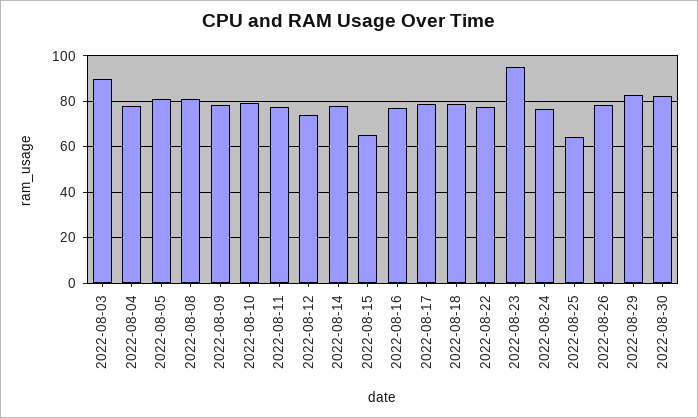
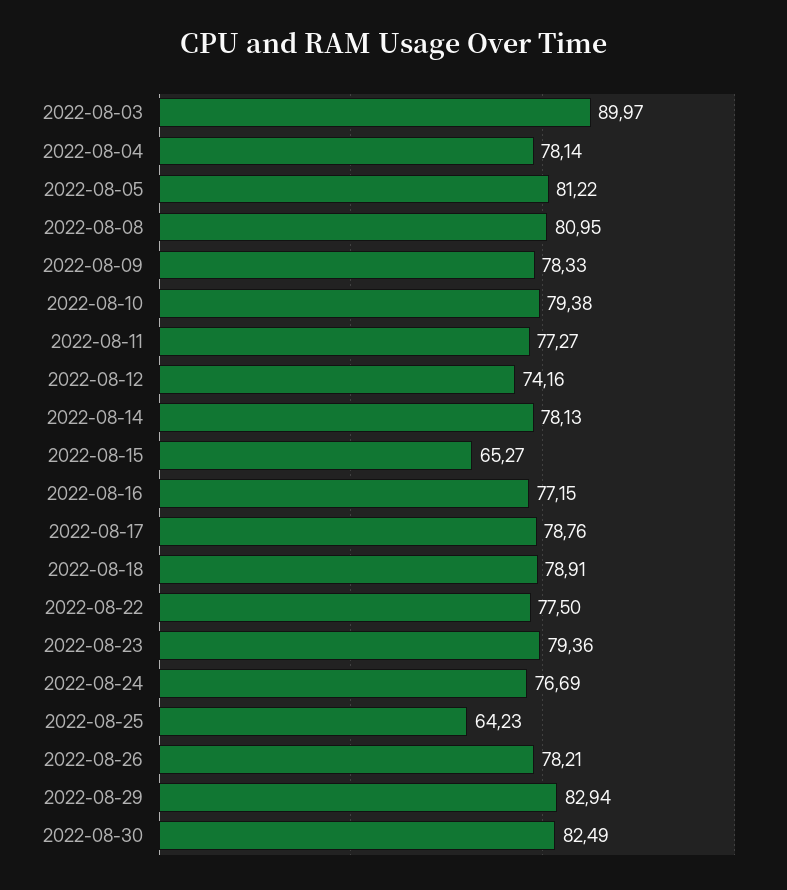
  {
    "2022-08-03": 89.97,
    "2022-08-04": 78.14,
    "2022-08-05": 81.22,
    "2022-08-08": 80.95,
    "2022-08-09": 78.33,
    "2022-08-10": 79.38,
    "2022-08-11": 77.27,
    "2022-08-12": 74.16,
    "2022-08-14": 78.13,
    "2022-08-15": 65.27,
    "2022-08-16": 77.15,
    "2022-08-17": 78.76,
    "2022-08-18": 78.91,
    "2022-08-22": 77.5,
-   "2022-08-23": 95,
+   "2022-08-23": 79.36,
    "2022-08-24": 76.69,
    "2022-08-25": 64.23,
    "2022-08-26": 78.21,
    "2022-08-29": 82.94,
    "2022-08-30": 82.49
  }

